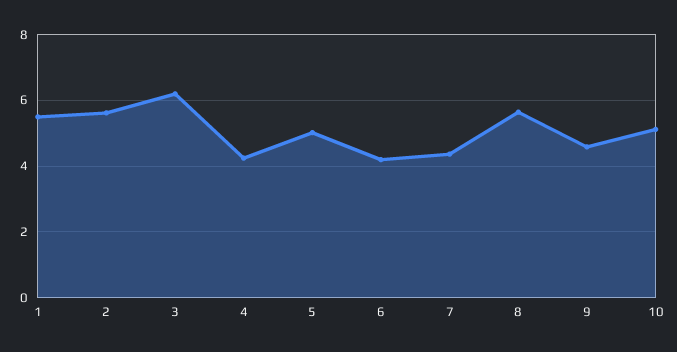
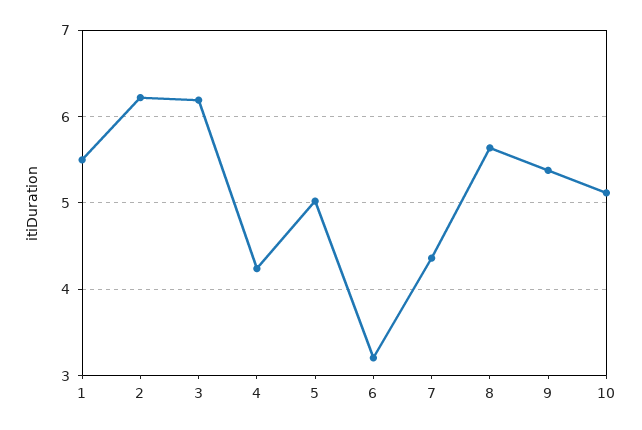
  {
    "1": 5.5,
-   "2": 5.6,
+   "2": 6.2,
    "3": 6.2,
    "4": 4.2,
    "5": 5,
-   "6": 4.2,
+   "6": 3.2,
    "7": 4.4,
    "8": 5.6,
-   "9": 4.6,
+   "9": 5.4,
    "10": 5.1
  }

